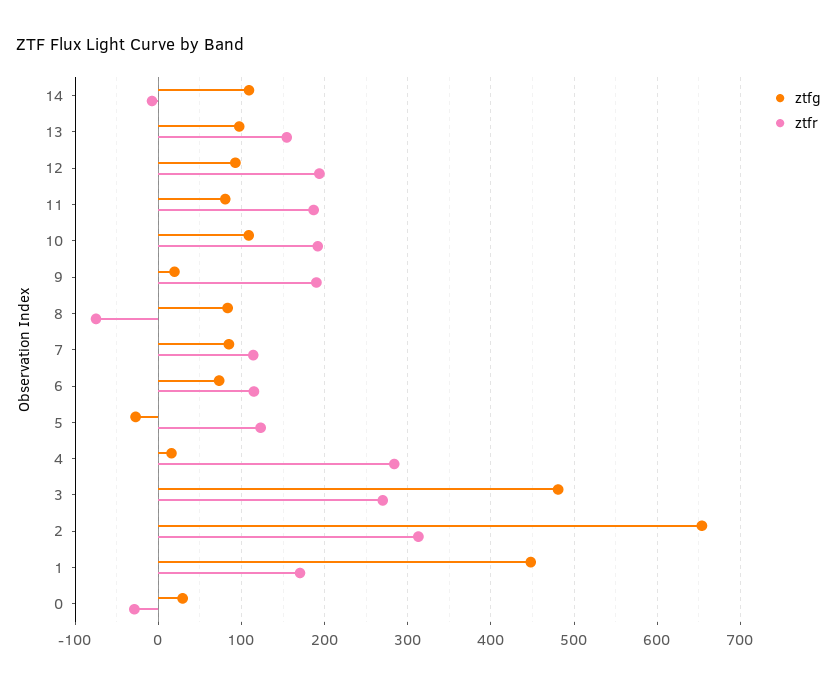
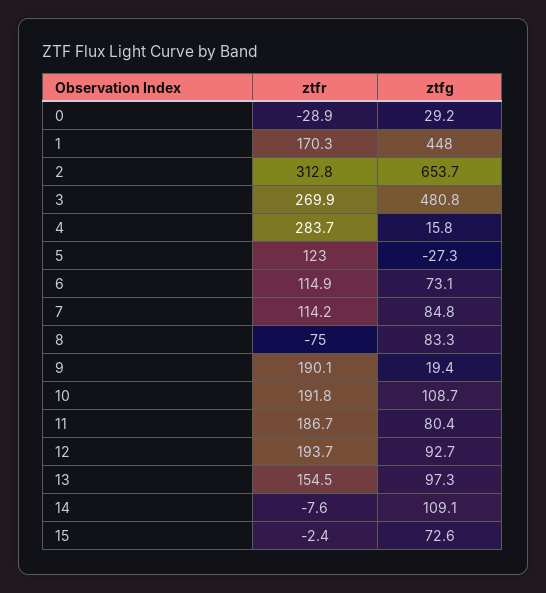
  {
    "ztfg": {
      "14": 109.1,
      "13": 97.3,
      "12": 92.7,
      "11": 80.4,
      "10": 108.7,
      "9": 19.4,
      "8": 83.3,
      "7": 84.8,
      "6": 73.1,
      "5": -27.3,
      "4": 15.8,
      "3": 480.8,
      "2": 653.7,
      "1": 448,
-     "0": 29.2
+     "0": 29.2,
+     "15": 72.6
    },
    "ztfr": {
      "14": -7.6,
      "13": 154.5,
      "12": 193.7,
      "11": 186.7,
      "10": 191.8,
      "9": 190.1,
      "8": -75,
      "7": 114.2,
      "6": 114.9,
      "5": 123,
      "4": 283.7,
      "3": 269.9,
      "2": 312.8,
      "1": 170.3,
-     "0": -28.9
+     "0": -28.9,
+     "15": -2.4
    }
  }

